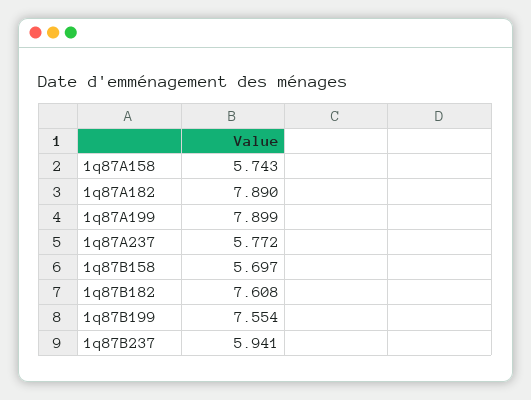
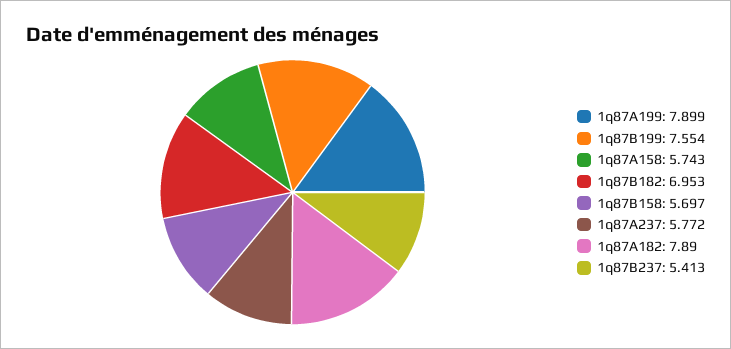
  {
    "1q87A158": 5.743,
    "1q87A182": 7.89,
    "1q87A199": 7.899,
    "1q87A237": 5.772,
    "1q87B158": 5.697,
-   "1q87B182": 7.608,
+   "1q87B182": 6.953,
    "1q87B199": 7.554,
-   "1q87B237": 5.941
+   "1q87B237": 5.413
  }

